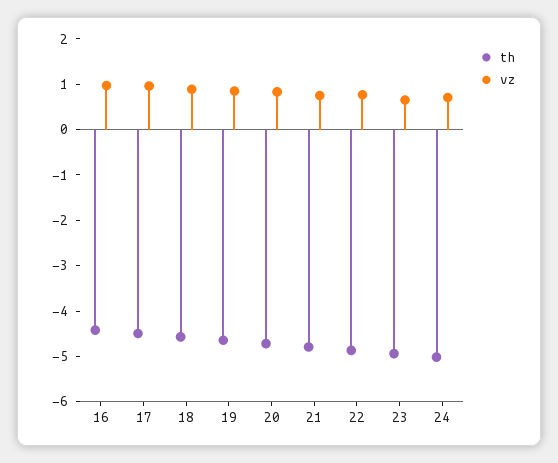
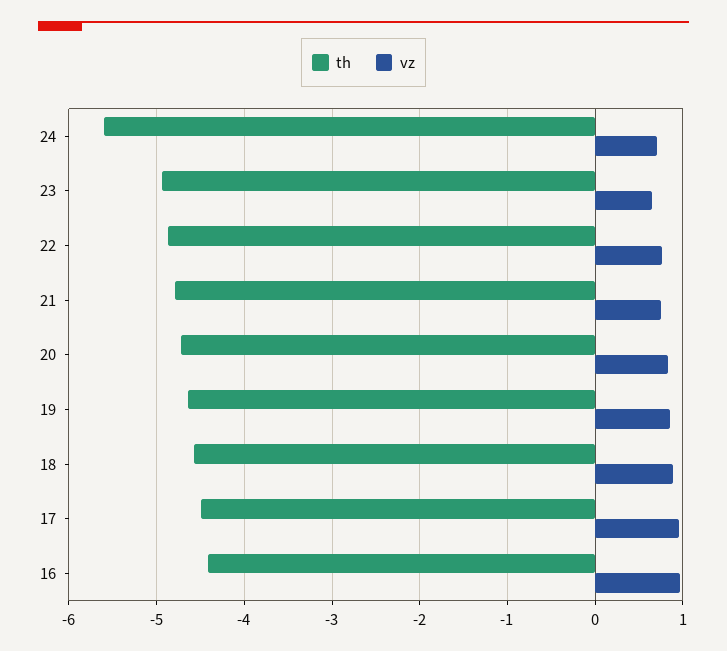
  {
    "th": {
      "16": -4.4,
      "17": -4.5,
      "18": -4.6,
      "19": -4.6,
      "20": -4.7,
      "21": -4.8,
      "22": -4.9,
      "23": -4.9,
-     "24": -5
+     "24": -5.6
    },
    "vz": {
      "16": 1,
      "17": 1,
      "18": 0.9,
      "19": 0.9,
      "20": 0.8,
      "21": 0.8,
      "22": 0.8,
      "23": 0.7,
      "24": 0.7
    }
  }

